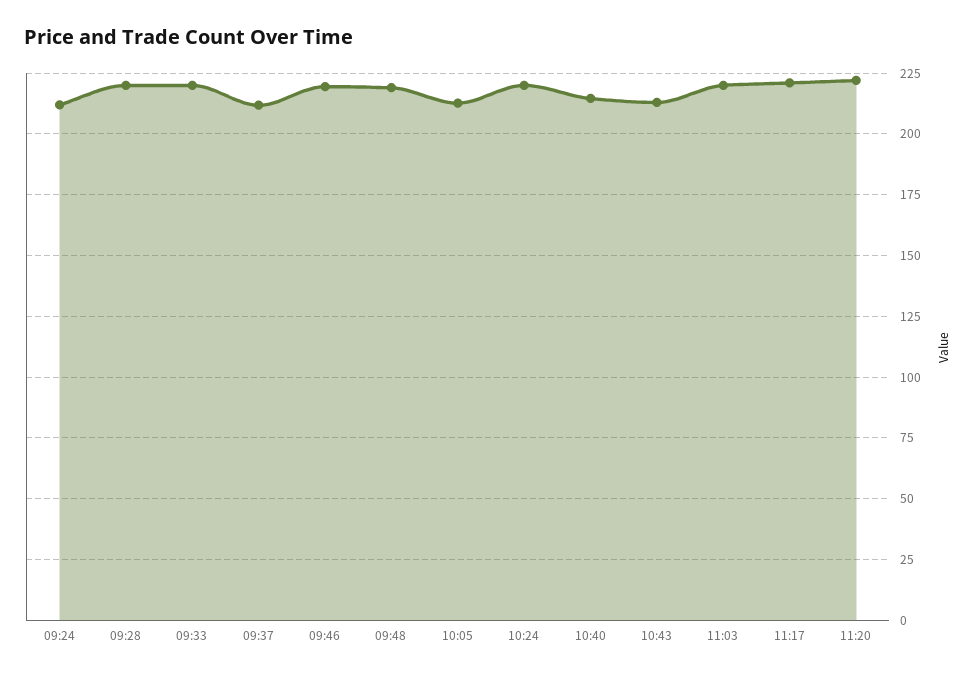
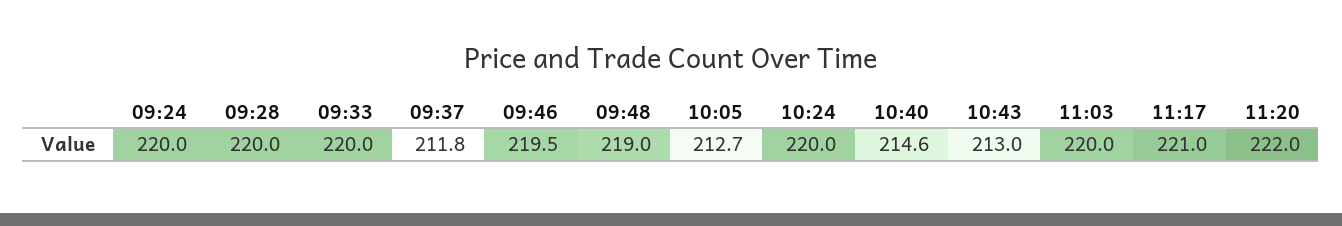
  {
-   "09:24": 212.5,
+   "09:24": 220,
    "09:28": 220,
    "09:33": 220,
    "09:37": 211.8,
    "09:46": 219.5,
    "09:48": 219,
    "10:05": 212.7,
    "10:24": 220,
    "10:40": 214.6,
    "10:43": 213,
    "11:03": 220,
    "11:17": 221,
    "11:20": 222
  }

